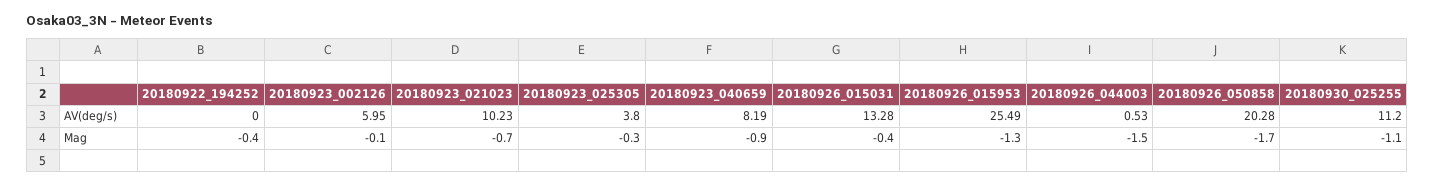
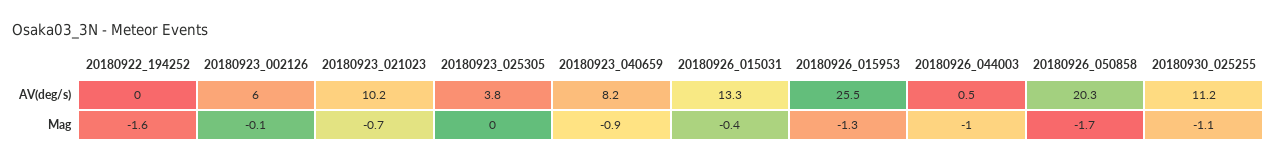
  {
    "20180922_194252": {
      "AV(deg/s)": 0,
-     "Mag": -0.4
+     "Mag": -1.6
    },
    "20180923_002126": {
      "AV(deg/s)": 5.95,
      "Mag": -0.1
    },
    "20180923_021023": {
      "AV(deg/s)": 10.23,
      "Mag": -0.7
    },
    "20180923_025305": {
      "AV(deg/s)": 3.8,
-     "Mag": -0.3
+     "Mag": 0
    },
    "20180923_040659": {
      "AV(deg/s)": 8.19,
      "Mag": -0.9
    },
    "20180926_015031": {
      "AV(deg/s)": 13.28,
      "Mag": -0.4
    },
    "20180926_015953": {
      "AV(deg/s)": 25.49,
      "Mag": -1.3
    },
    "20180926_044003": {
      "AV(deg/s)": 0.53,
-     "Mag": -1.5
+     "Mag": -1
    },
    "20180926_050858": {
      "AV(deg/s)": 20.28,
      "Mag": -1.7
    },
    "20180930_025255": {
      "AV(deg/s)": 11.2,
      "Mag": -1.1
    }
  }

